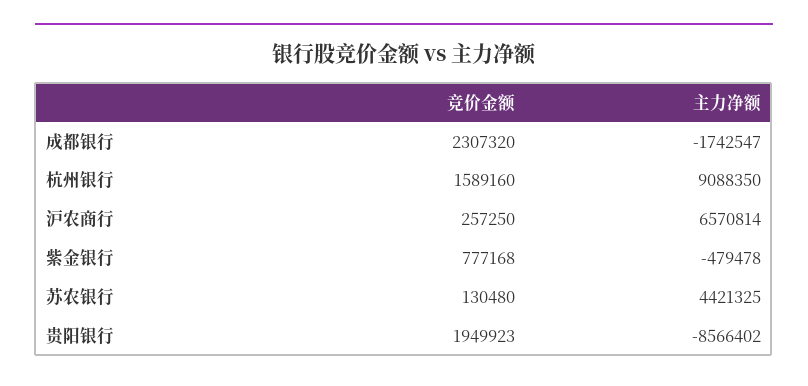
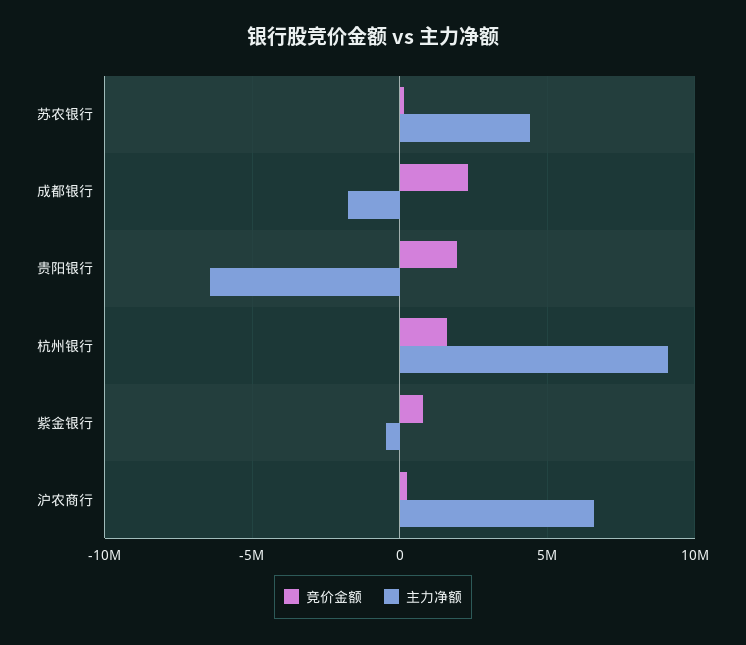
  {
    "竞价金额": {
      "成都银行": 2307320,
      "杭州银行": 1589160,
      "沪农商行": 257250,
      "紫金银行": 777168,
      "苏农银行": 130480,
      "贵阳银行": 1949923
    },
    "主力净额": {
      "成都银行": -1742547,
      "杭州银行": 9088350,
      "沪农商行": 6570814,
      "紫金银行": -479478,
      "苏农银行": 4421325,
-     "贵阳银行": -8566402
+     "贵阳银行": -6500000
    }
  }

